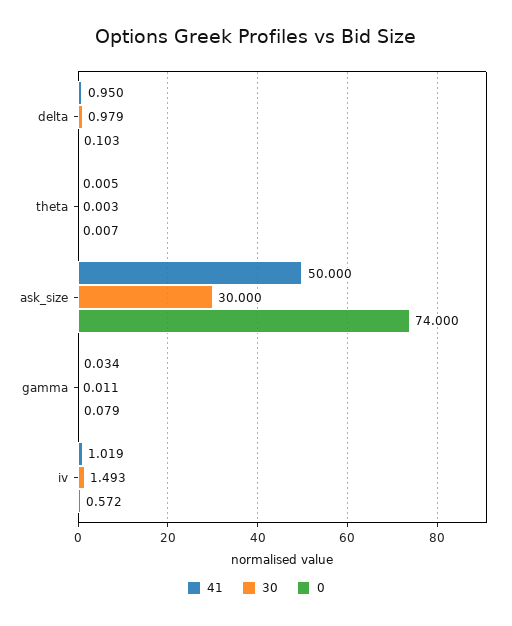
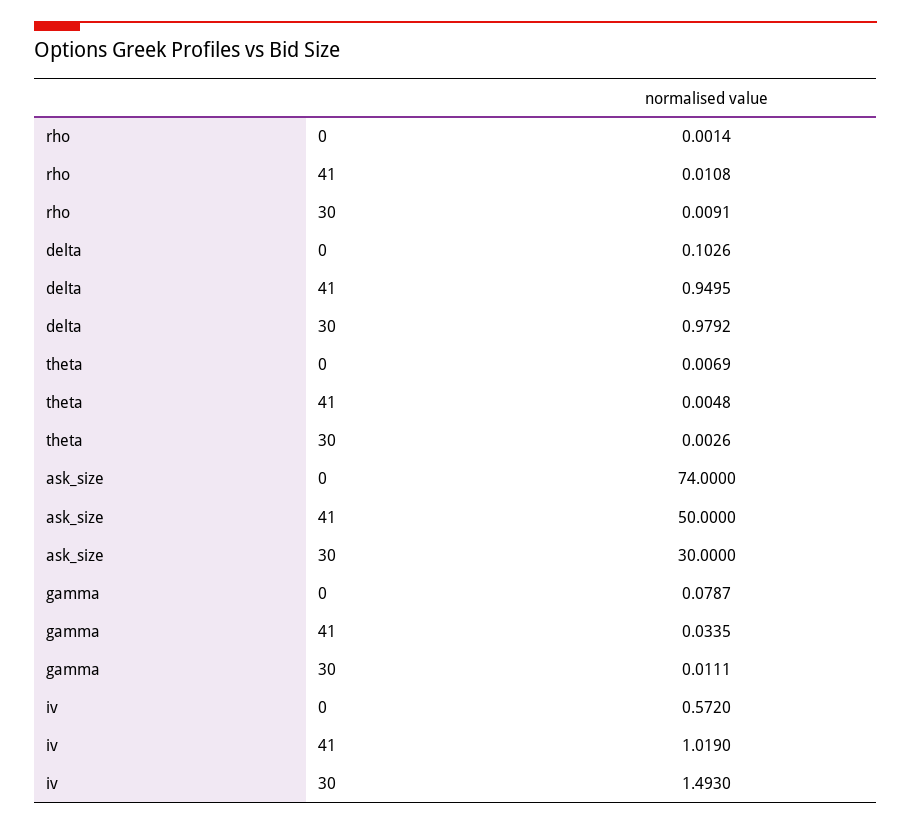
  {
    "41": {
      "delta": 0.9495,
      "theta": 0.0048,
      "ask_size": 50,
      "gamma": 0.0335,
-     "iv": 1.019
+     "iv": 1.019,
+     "rho": 0.0108
    },
    "30": {
      "delta": 0.9792,
      "theta": 0.0026,
      "ask_size": 30,
      "gamma": 0.0111,
-     "iv": 1.493
+     "iv": 1.493,
+     "rho": 0.0091
    },
    "0": {
      "delta": 0.1026,
      "theta": 0.0069,
      "ask_size": 74,
      "gamma": 0.0787,
-     "iv": 0.572
+     "iv": 0.572,
+     "rho": 0.0014
    }
  }

